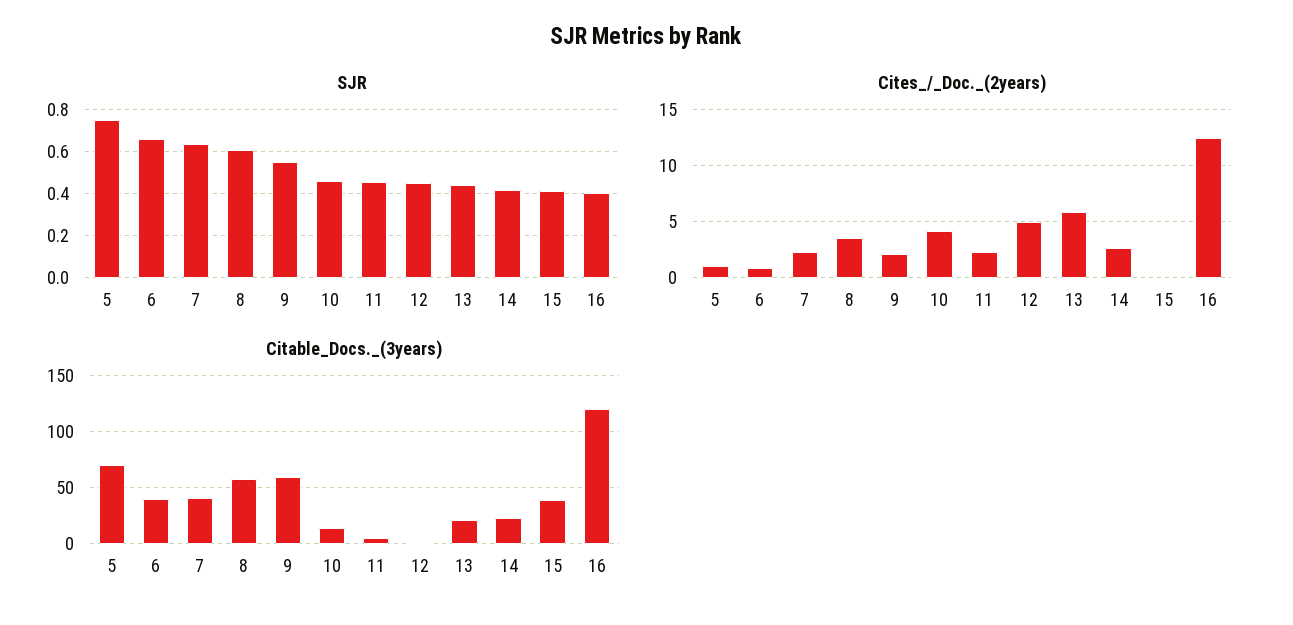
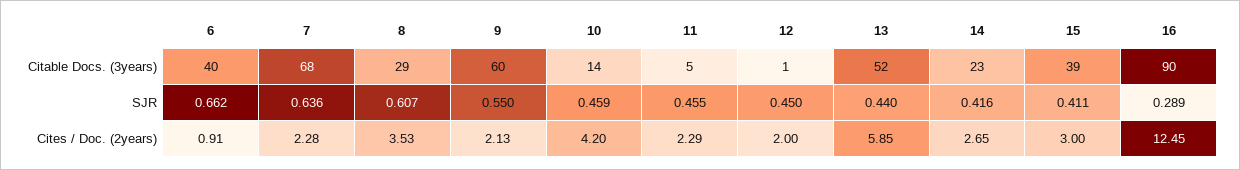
  {
    "SJR": {
-     "5": 0.75,
      "6": 0.662,
      "7": 0.636,
      "8": 0.607,
      "9": 0.55,
      "10": 0.459,
      "11": 0.455,
      "12": 0.45,
      "13": 0.44,
      "14": 0.416,
      "15": 0.411,
-     "16": 0.4
+     "16": 0.289
    },
    "Cites_/_Doc._(2years)": {
-     "5": 1,
      "6": 0.91,
      "7": 2.28,
      "8": 3.53,
      "9": 2.13,
      "10": 4.2,
      "11": 2.29,
-     "12": 5,
+     "12": 2,
      "13": 5.85,
      "14": 2.65,
-     "15": 0,
+     "15": 3,
      "16": 12.45
    },
    "Citable_Docs._(3years)": {
-     "5": 70,
      "6": 40,
-     "7": 40,
+     "7": 68,
-     "8": 60,
+     "8": 29,
      "9": 60,
      "10": 14,
      "11": 5,
      "12": 1,
-     "13": 20,
+     "13": 52,
      "14": 23,
      "15": 39,
-     "16": 120
+     "16": 90
    }
  }

